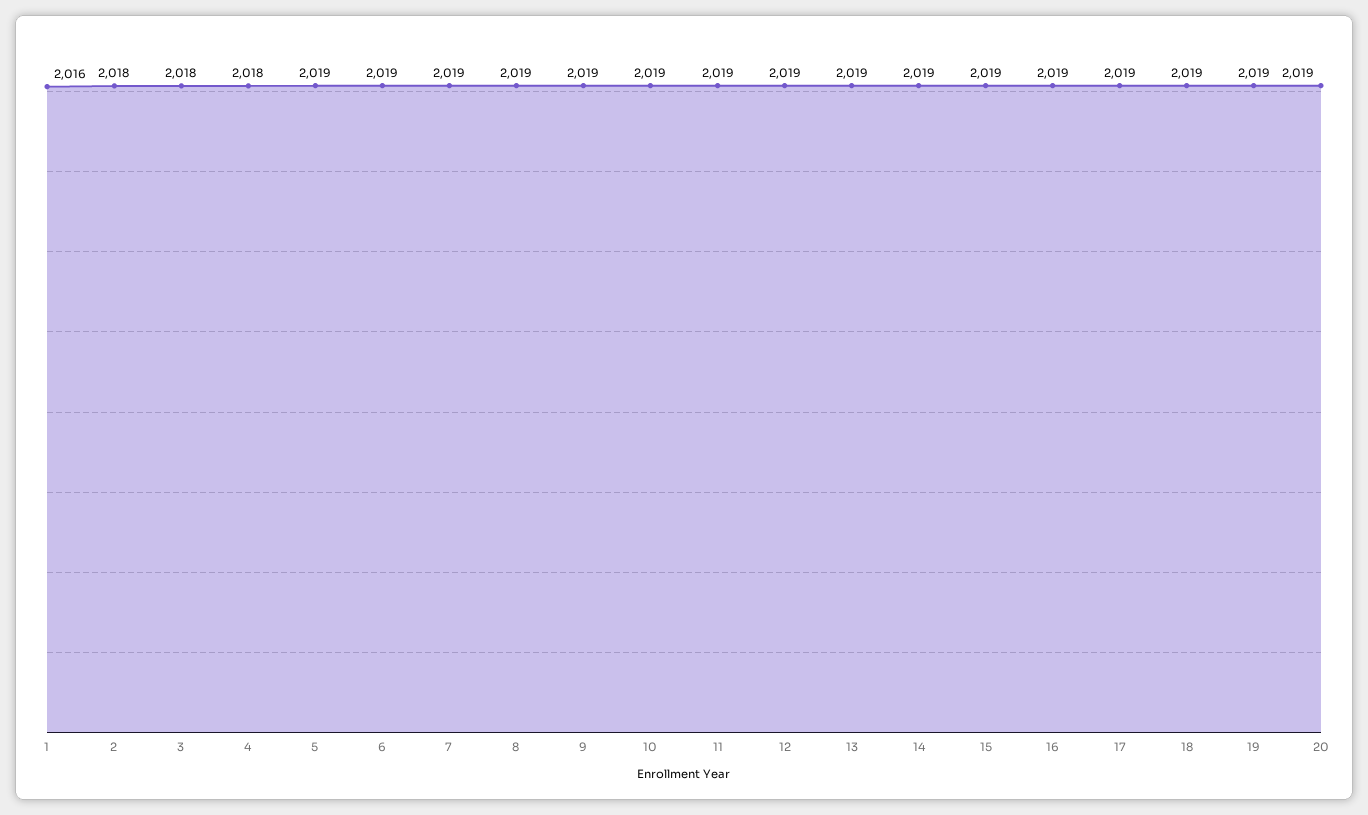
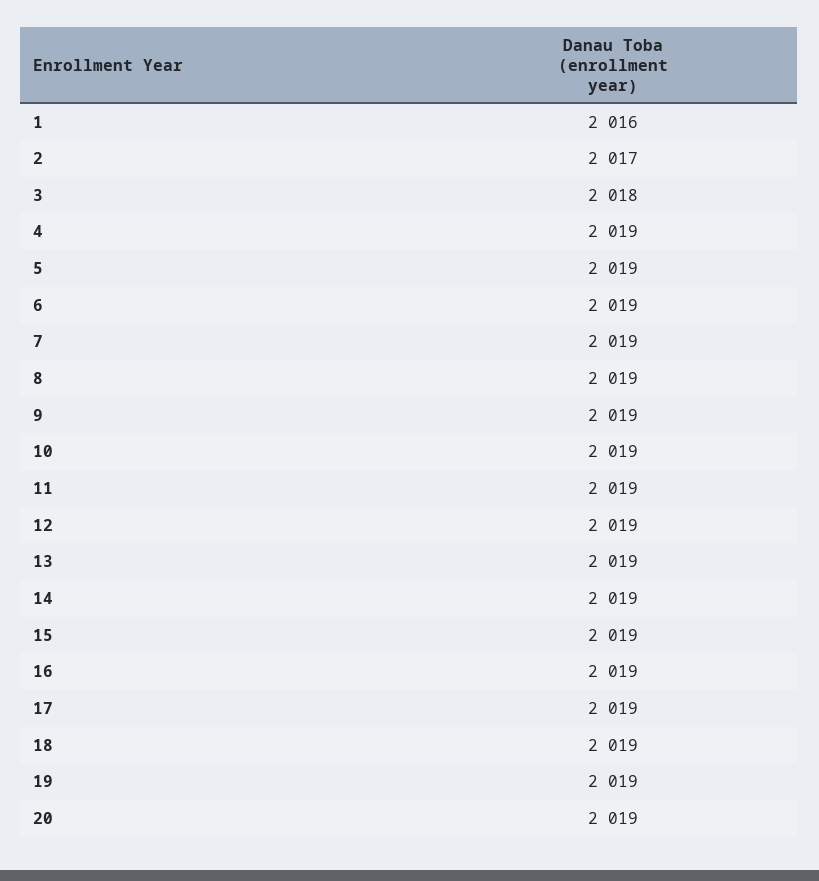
  {
    "1": 2016,
-   "2": 2018,
+   "2": 2017,
    "3": 2018,
-   "4": 2018,
+   "4": 2019,
    "5": 2019,
    "6": 2019,
    "7": 2019,
    "8": 2019,
    "9": 2019,
    "10": 2019,
    "11": 2019,
    "12": 2019,
    "13": 2019,
    "14": 2019,
    "15": 2019,
    "16": 2019,
    "17": 2019,
    "18": 2019,
    "19": 2019,
    "20": 2019
  }

